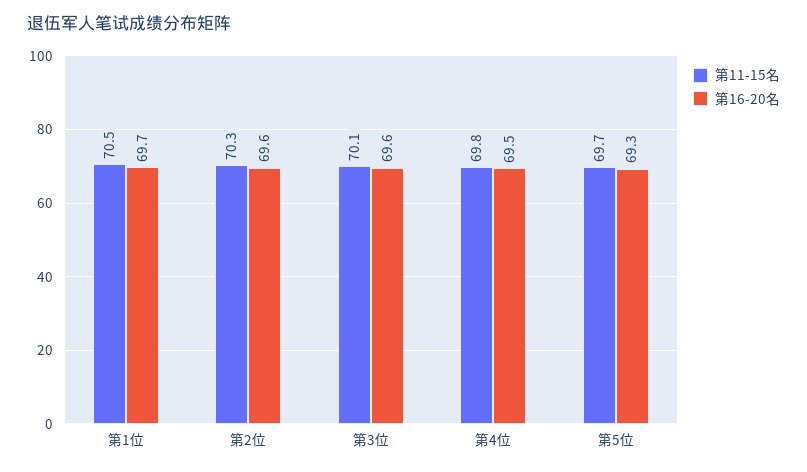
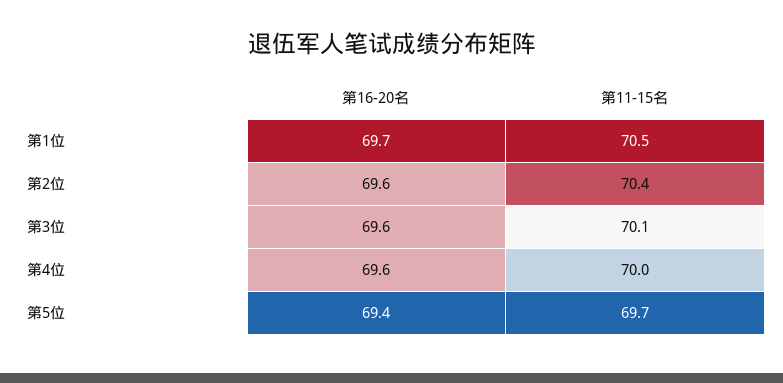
  {
    "第11-15名": {
      "第1位": 70.5,
-     "第2位": 70.3,
+     "第2位": 70.4,
      "第3位": 70.1,
-     "第4位": 69.8,
+     "第4位": 70,
      "第5位": 69.7
    },
    "第16-20名": {
      "第1位": 69.7,
      "第2位": 69.6,
      "第3位": 69.6,
-     "第4位": 69.5,
+     "第4位": 69.6,
-     "第5位": 69.3
+     "第5位": 69.4
    }
  }

